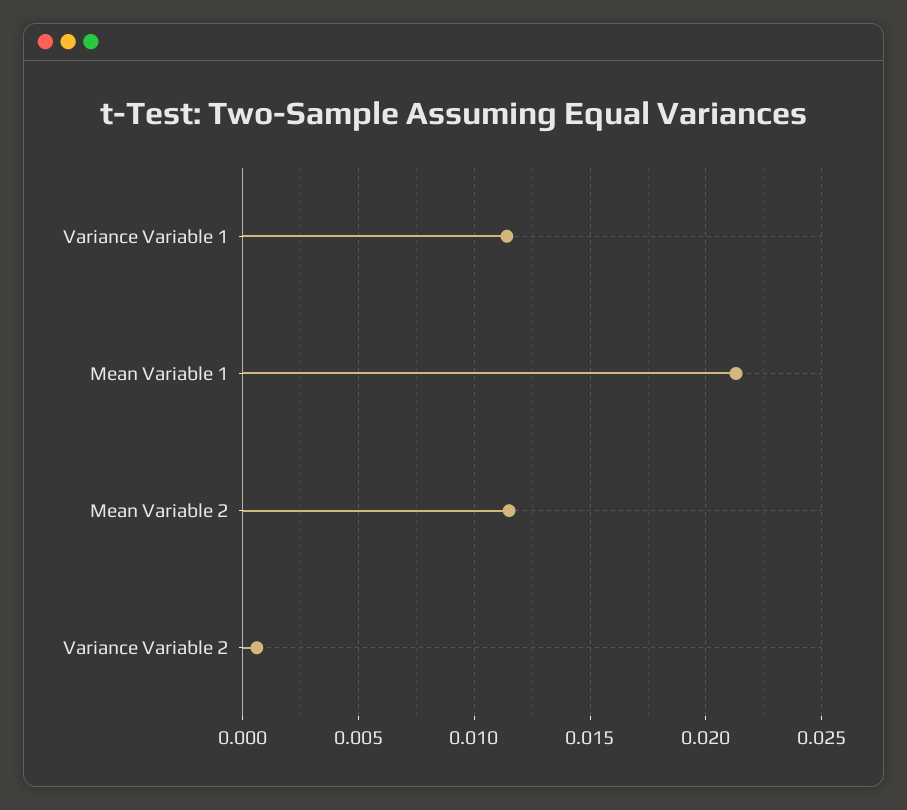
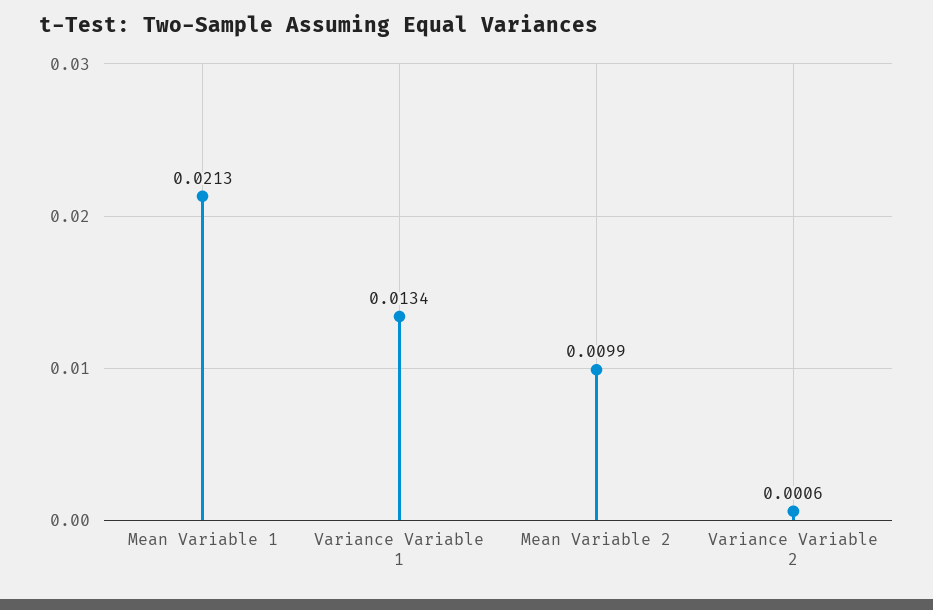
  {
-   "Variance Variable 1": 0.0115,
+   "Variance Variable 1": 0.0134,
    "Mean Variable 1": 0.0213,
-   "Mean Variable 2": 0.0115,
+   "Mean Variable 2": 0.0099,
    "Variance Variable 2": 0.0006
  }

